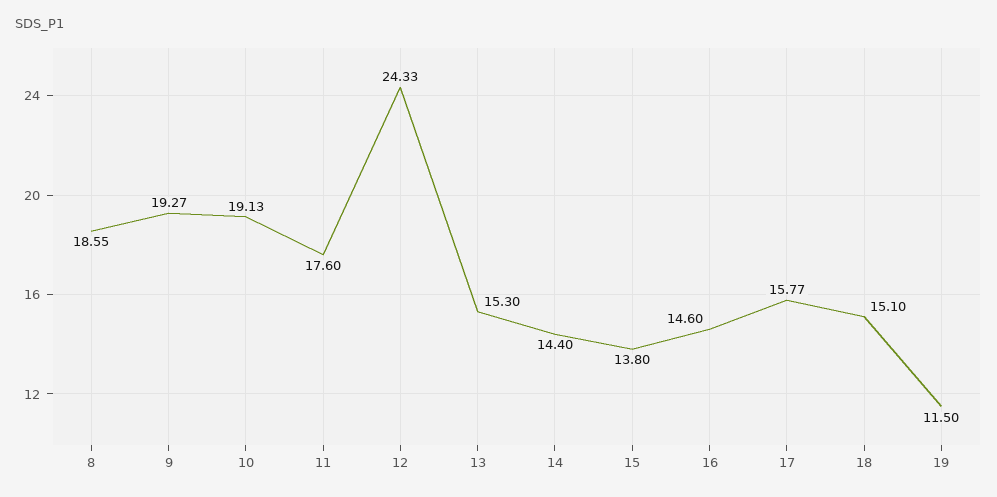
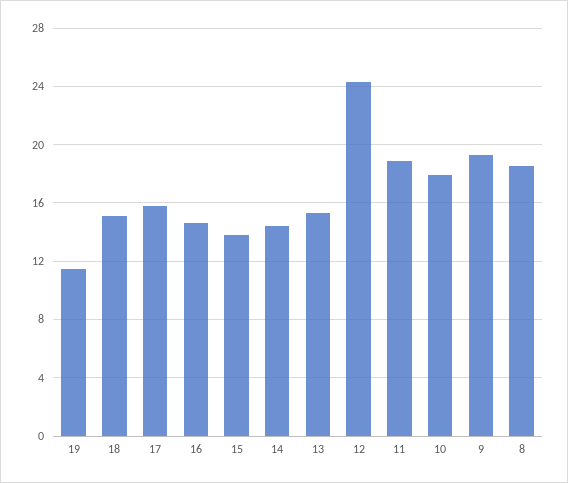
  {
    "8": 18.55,
    "9": 19.27,
-   "10": 19.13,
+   "10": 18,
-   "11": 17.6,
+   "11": 19,
    "12": 24.33,
    "13": 15.3,
    "14": 14.4,
    "15": 13.8,
    "16": 14.6,
    "17": 15.77,
    "18": 15.1,
    "19": 11.5
  }

